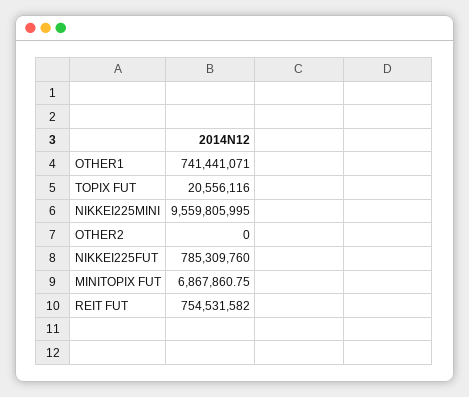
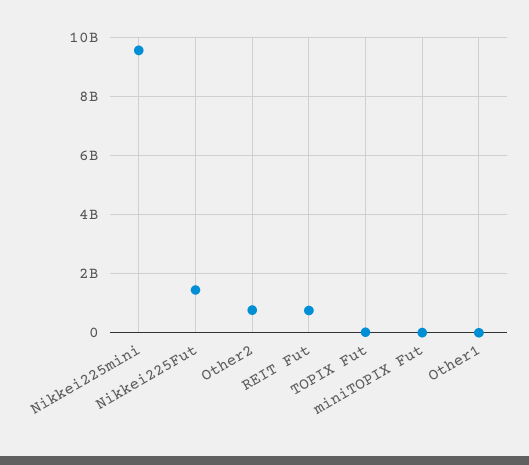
  {
-   "OTHER1": 741441071,
+   "OTHER1": 0,
    "TOPIX FUT": 20556116,
    "NIKKEI225MINI": 9559805995,
-   "OTHER2": 0,
+   "OTHER2": 750000000,
-   "NIKKEI225FUT": 785309760,
+   "NIKKEI225FUT": 1500000000,
    "MINITOPIX FUT": 6867860.75,
    "REIT FUT": 754531582
  }

